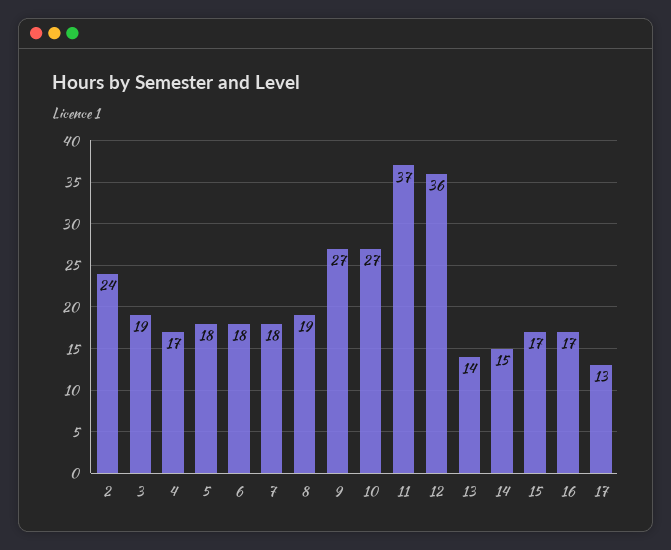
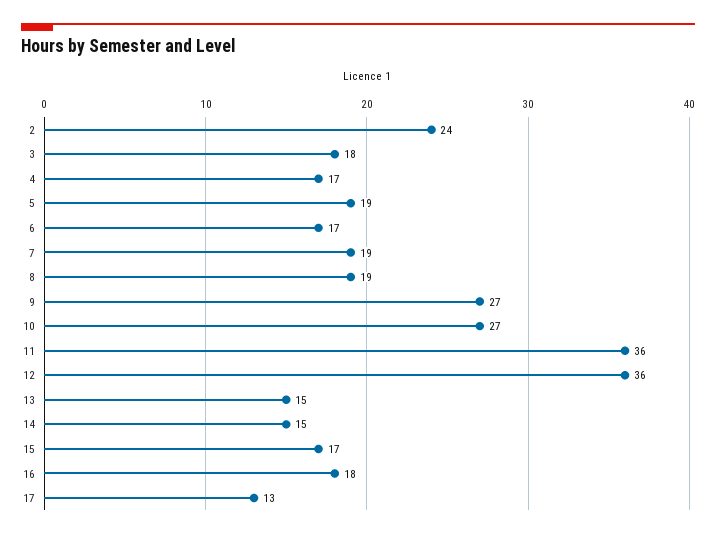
  {
    "2": 24,
-   "3": 19,
+   "3": 18,
    "4": 17,
-   "5": 18,
+   "5": 19,
-   "6": 18,
+   "6": 17,
-   "7": 18,
+   "7": 19,
    "8": 19,
    "9": 27,
    "10": 27,
-   "11": 37,
+   "11": 36,
    "12": 36,
-   "13": 14,
+   "13": 15,
    "14": 15,
    "15": 17,
-   "16": 17,
+   "16": 18,
    "17": 13
  }

